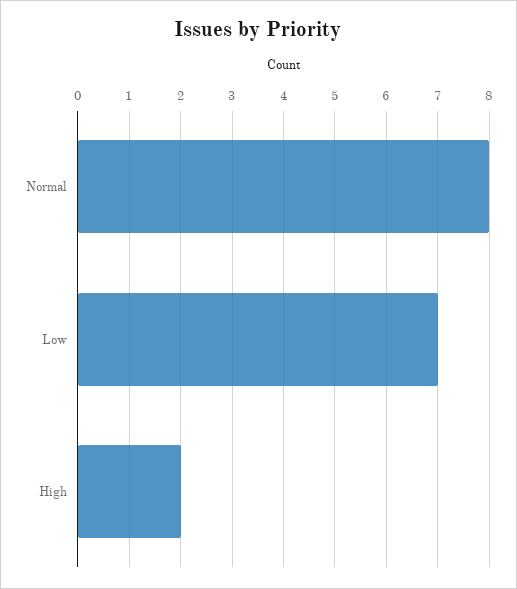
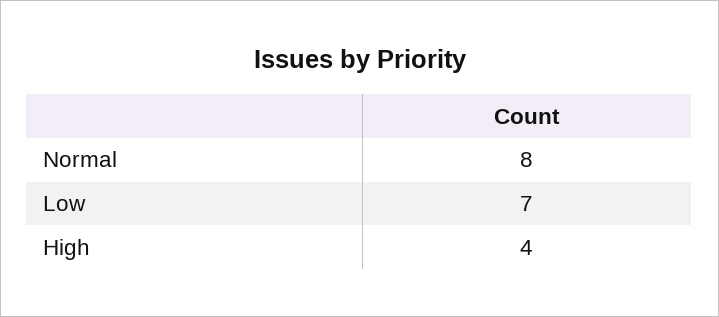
  {
    "Normal": 8,
    "Low": 7,
-   "High": 2
+   "High": 4
  }

